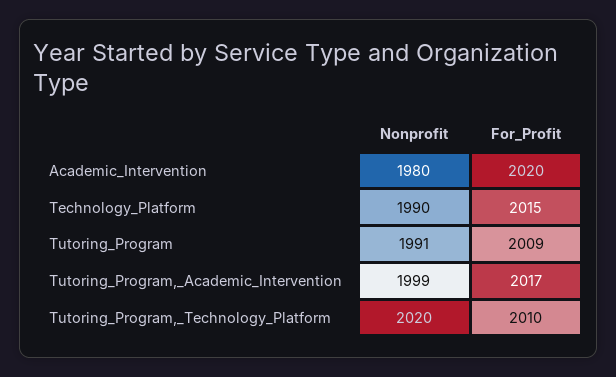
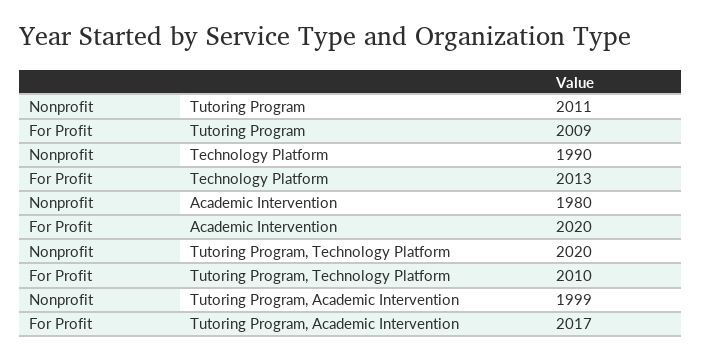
  {
    "Nonprofit": {
      "Academic_Intervention": 1980,
      "Technology_Platform": 1990,
-     "Tutoring_Program": 1991,
+     "Tutoring_Program": 2011,
      "Tutoring_Program,_Academic_Intervention": 1999,
      "Tutoring_Program,_Technology_Platform": 2020
    },
    "For_Profit": {
      "Academic_Intervention": 2020,
-     "Technology_Platform": 2015,
+     "Technology_Platform": 2013,
      "Tutoring_Program": 2009,
      "Tutoring_Program,_Academic_Intervention": 2017,
      "Tutoring_Program,_Technology_Platform": 2010
    }
  }

